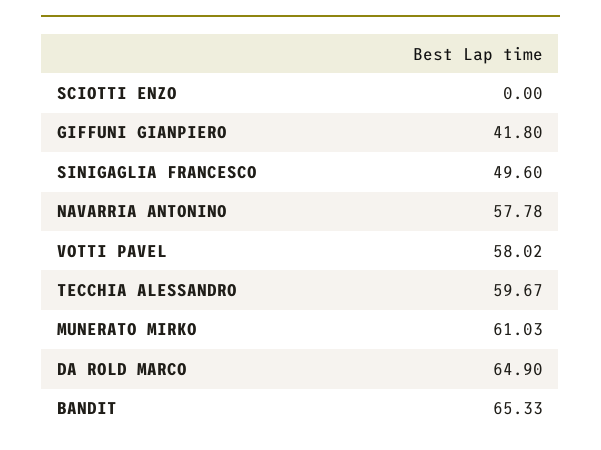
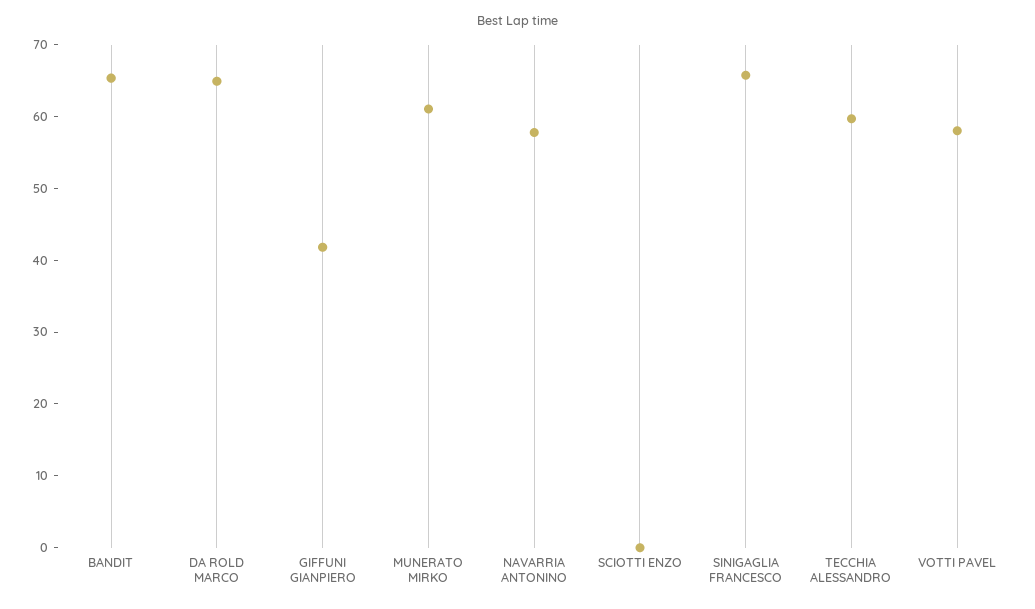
  {
    "SCIOTTI ENZO": 0,
    "GIFFUNI GIANPIERO": 41.8,
-   "SINIGAGLIA FRANCESCO": 49.6,
+   "SINIGAGLIA FRANCESCO": 66,
    "NAVARRIA ANTONINO": 57.78,
    "VOTTI PAVEL": 58.02,
    "TECCHIA ALESSANDRO": 59.67,
    "MUNERATO MIRKO": 61.03,
    "DA ROLD MARCO": 64.9,
    "BANDIT": 65.33
  }

